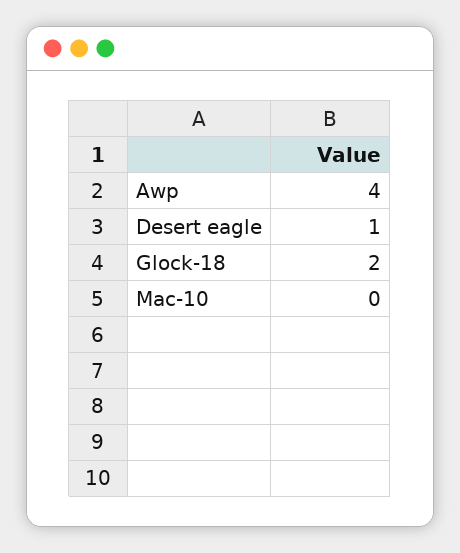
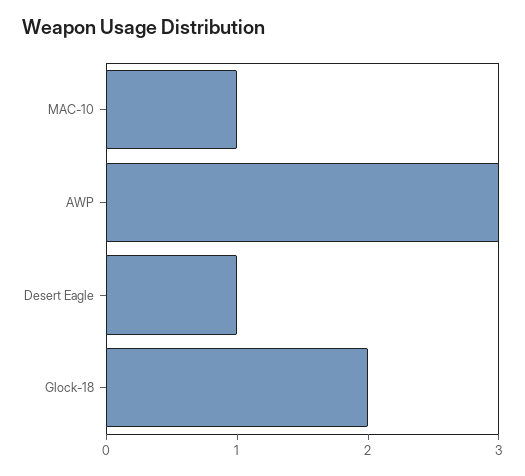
  {
-   "Awp": 4,
+   "Awp": 3,
    "Desert eagle": 1,
    "Glock-18": 2,
-   "Mac-10": 0
+   "Mac-10": 1
  }

